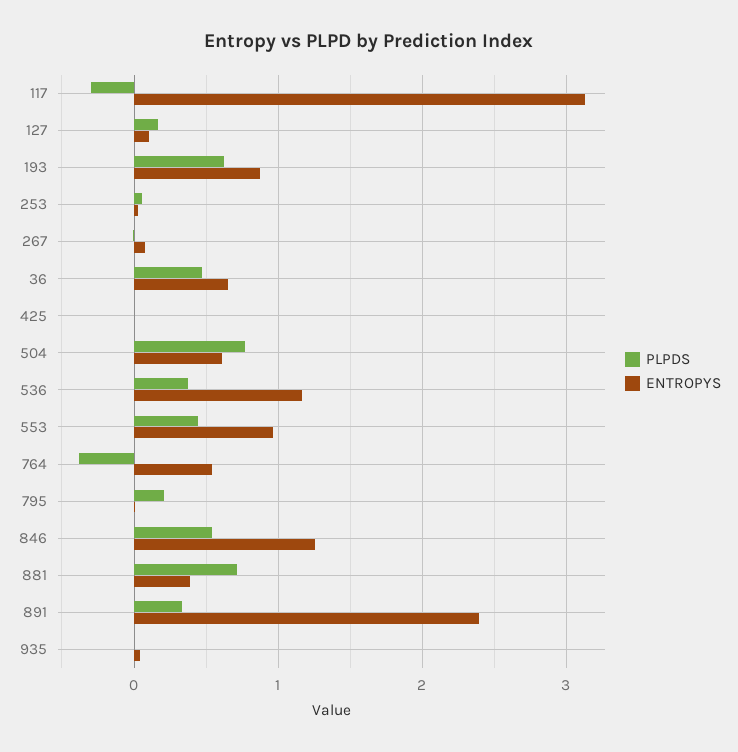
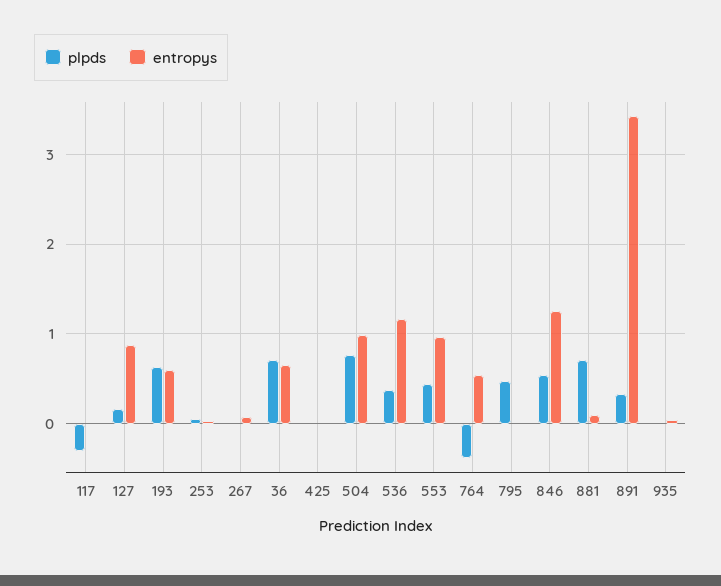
  {
    "PLPDS": {
      "117": -0.3,
      "127": 0.2,
      "193": 0.6,
      "253": 0.1,
      "267": 0,
-     "36": 0.5,
+     "36": 0.7,
      "425": 0,
      "504": 0.8,
      "536": 0.4,
      "553": 0.4,
      "764": -0.4,
-     "795": 0.2,
+     "795": 0.5,
      "846": 0.5,
      "881": 0.7,
      "891": 0.3,
      "935": 0
    },
    "ENTROPYS": {
-     "117": 3.1,
+     "117": 0,
-     "127": 0.1,
+     "127": 0.9,
-     "193": 0.9,
+     "193": 0.6,
      "253": 0,
      "267": 0.1,
      "36": 0.7,
      "425": 0,
-     "504": 0.6,
+     "504": 1,
      "536": 1.2,
      "553": 1,
      "764": 0.5,
      "795": 0,
      "846": 1.3,
-     "881": 0.4,
+     "881": 0.1,
-     "891": 2.4,
+     "891": 3.4,
      "935": 0
    }
  }

